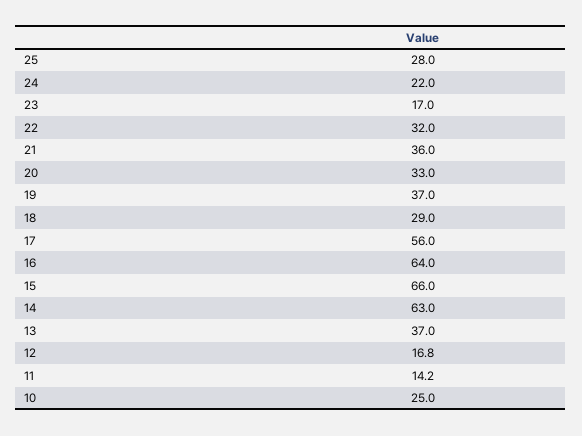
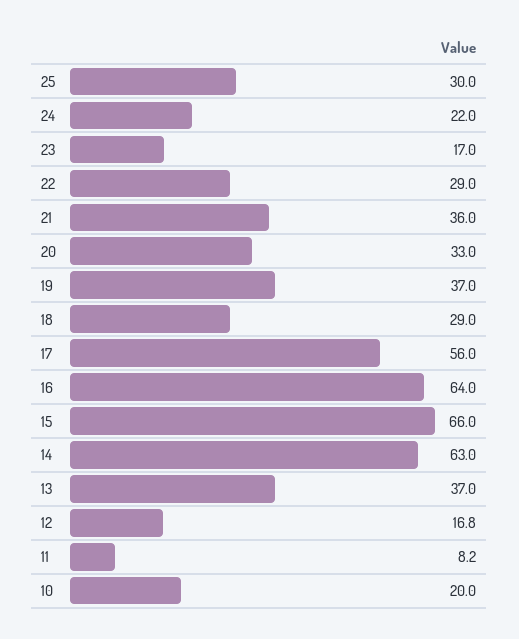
  {
-   "25": 28,
+   "25": 30,
    "24": 22,
    "23": 17,
-   "22": 32,
+   "22": 29,
    "21": 36,
    "20": 33,
    "19": 37,
    "18": 29,
    "17": 56,
    "16": 64,
    "15": 66,
    "14": 63,
    "13": 37,
    "12": 16.8,
-   "11": 14.2,
+   "11": 8.2,
-   "10": 25
+   "10": 20
  }

